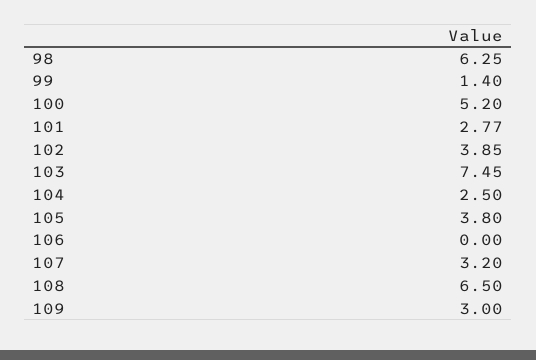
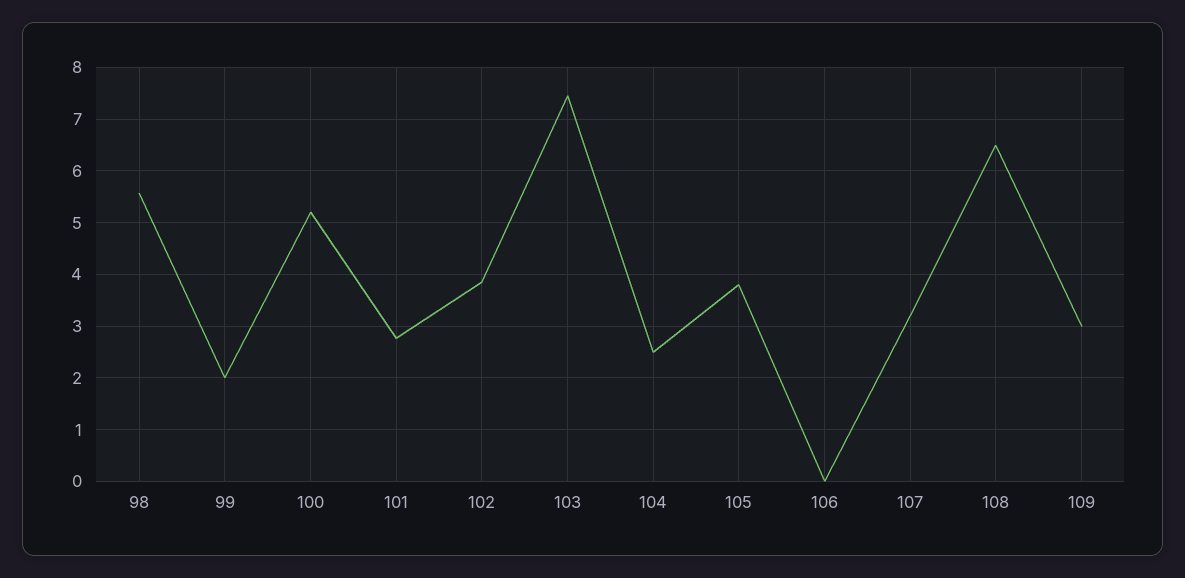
  {
-   "98": 6.25,
+   "98": 5.6,
-   "99": 1.4,
+   "99": 2,
    "100": 5.2,
    "101": 2.77,
    "102": 3.85,
    "103": 7.45,
    "104": 2.5,
    "105": 3.8,
    "106": 0,
    "107": 3.2,
    "108": 6.5,
    "109": 3
  }

